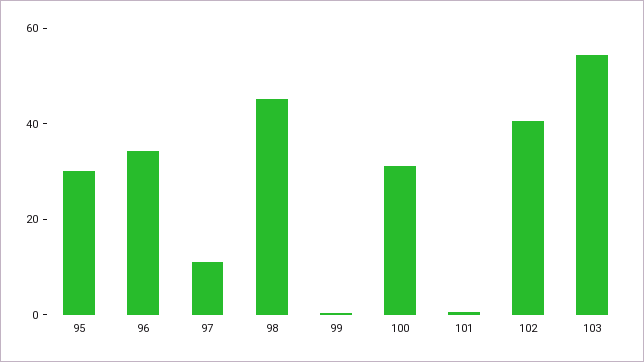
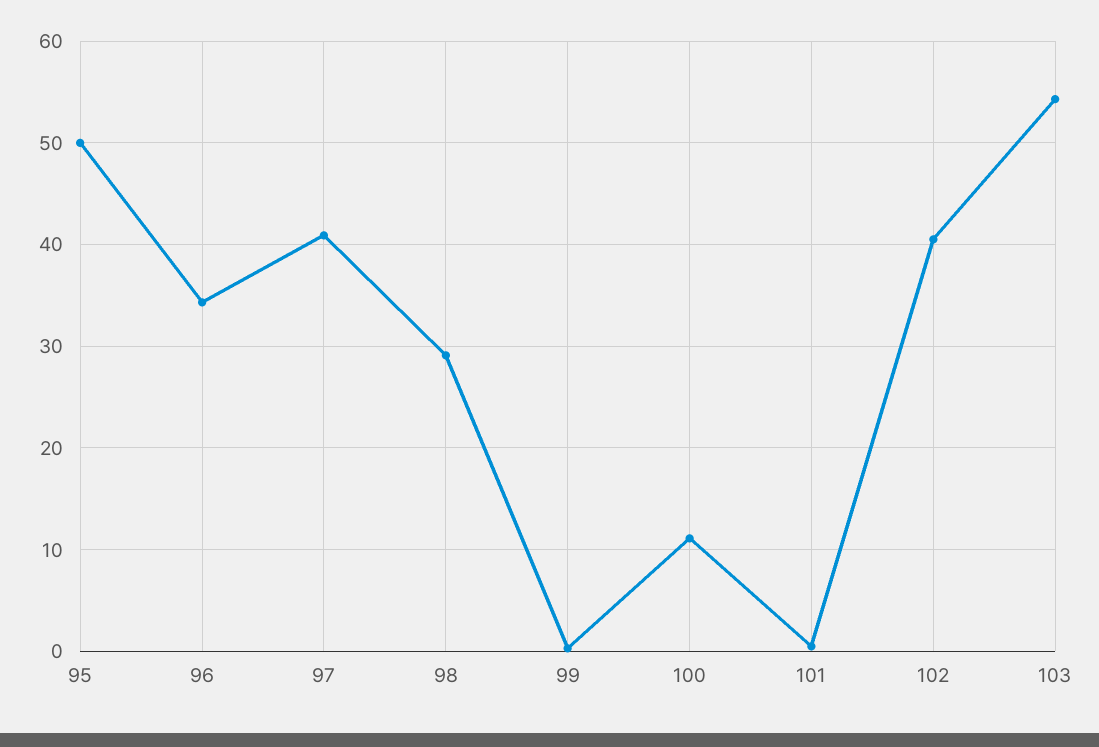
  {
-   "95": 30,
+   "95": 50,
    "96": 34,
-   "97": 10,
+   "97": 41,
-   "98": 45,
+   "98": 29,
    "99": 0,
-   "100": 30,
+   "100": 11,
    "101": 1,
    "102": 41,
    "103": 54
  }

